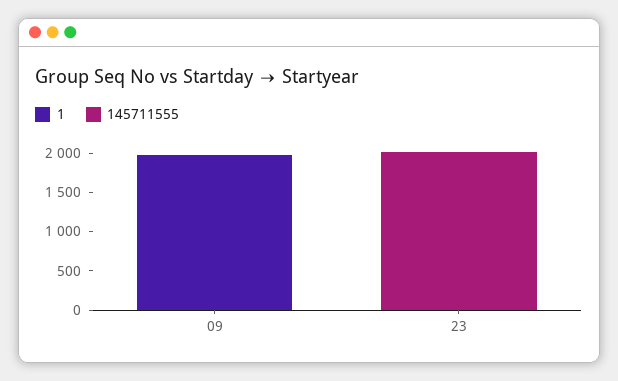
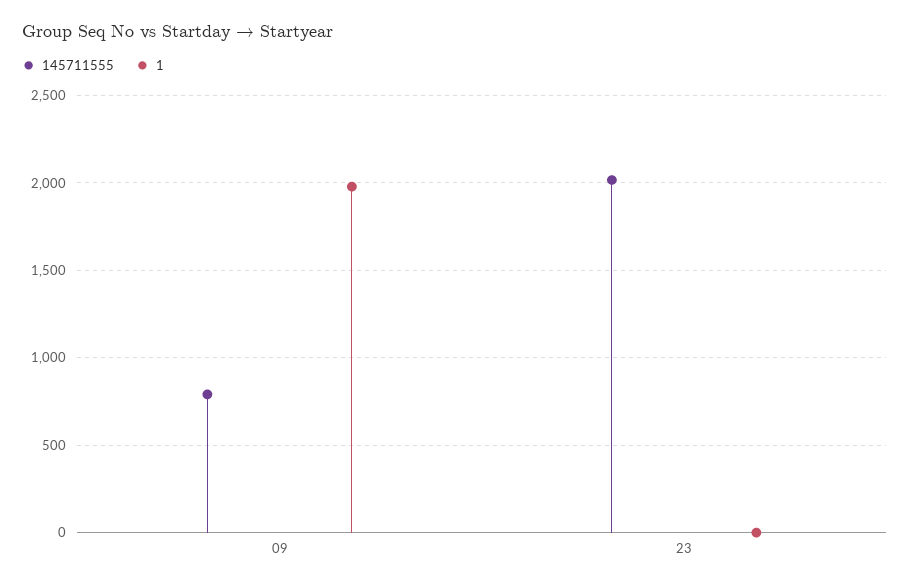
  {
    "1": {
      "09": 2000,
      "23": 0
    },
    "145711555": {
-     "09": 0,
+     "09": 800,
      "23": 2000
    }
  }

